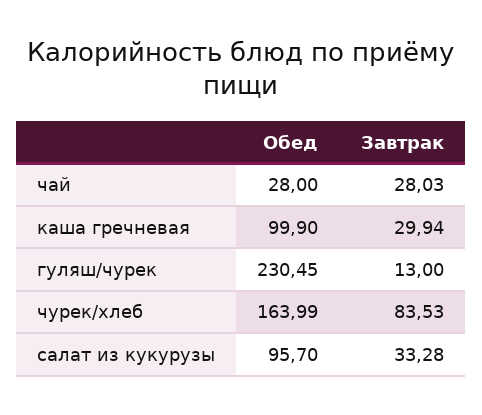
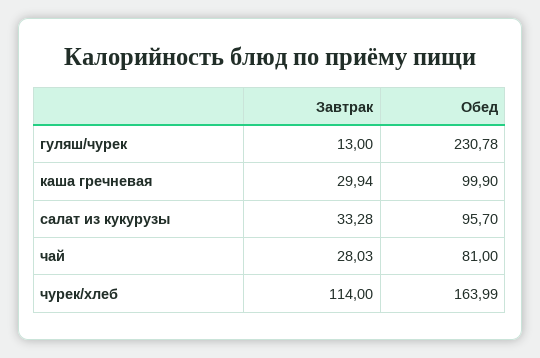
  {
    "Обед": {
-     "чай": 28,
+     "чай": 81,
      "каша гречневая": 99.9,
-     "гуляш/чурек": 230.45,
+     "гуляш/чурек": 230.78,
      "чурек/хлеб": 163.99,
      "салат из кукурузы": 95.7
    },
    "Завтрак": {
      "чай": 28.03,
      "каша гречневая": 29.94,
      "гуляш/чурек": 13,
-     "чурек/хлеб": 83.53,
+     "чурек/хлеб": 114,
      "салат из кукурузы": 33.28
    }
  }

